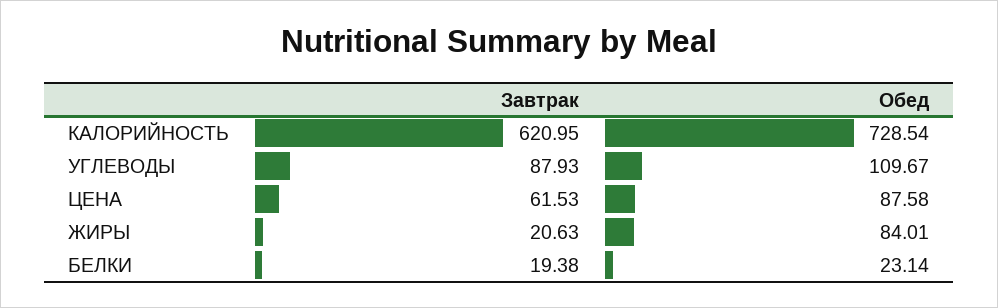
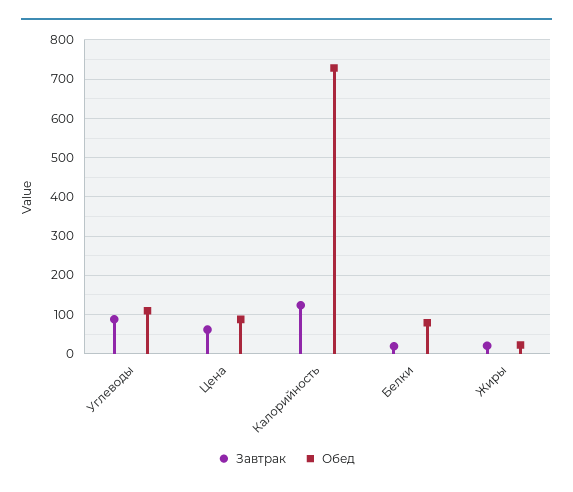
  {
    "Завтрак": {
-     "КАЛОРИЙНОСТЬ": 620.95,
+     "КАЛОРИЙНОСТЬ": 120,
      "УГЛЕВОДЫ": 87.93,
      "ЦЕНА": 61.53,
      "ЖИРЫ": 20.63,
      "БЕЛКИ": 19.38
    },
    "Обед": {
      "КАЛОРИЙНОСТЬ": 728.54,
      "УГЛЕВОДЫ": 109.67,
      "ЦЕНА": 87.58,
-     "ЖИРЫ": 84.01,
+     "ЖИРЫ": 20,
-     "БЕЛКИ": 23.14
+     "БЕЛКИ": 80
    }
  }

